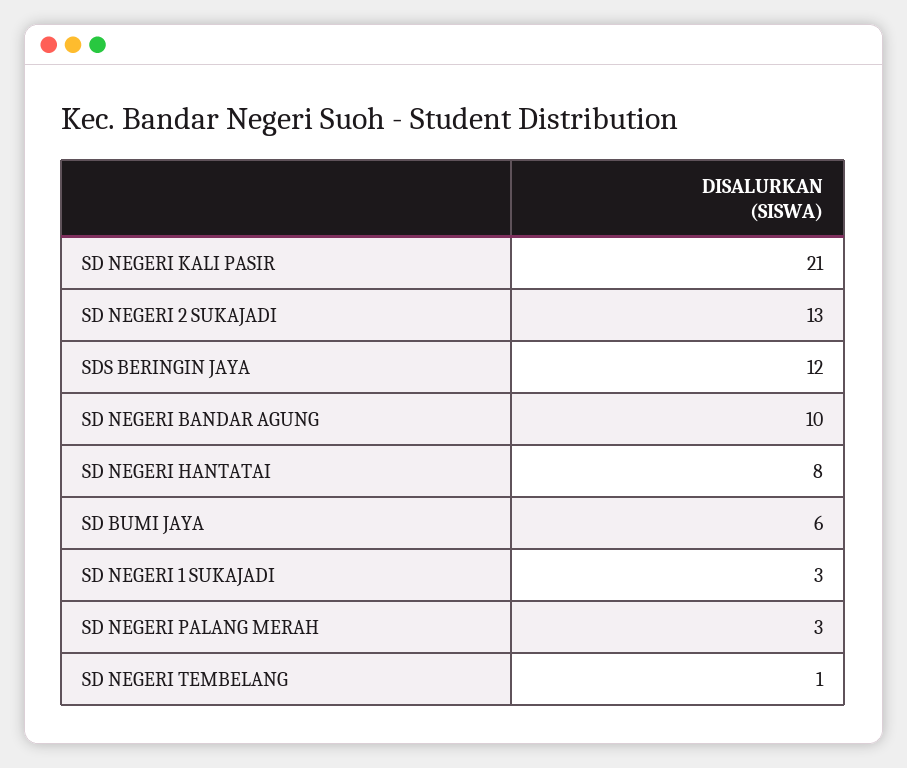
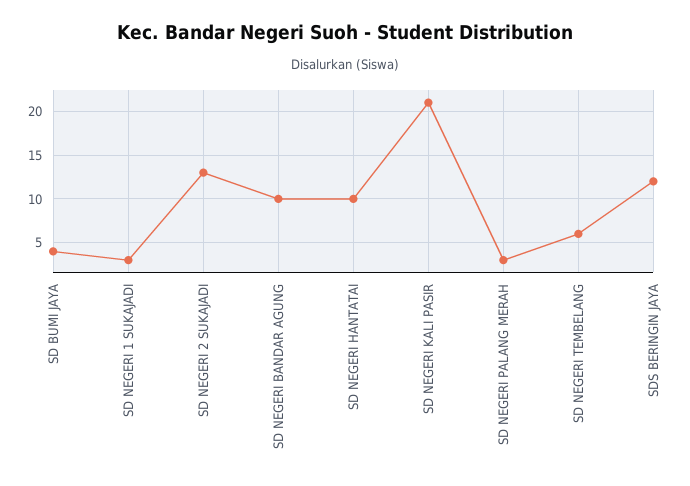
  {
    "SD NEGERI KALI PASIR": 21,
    "SD NEGERI 2 SUKAJADI": 13,
    "SDS BERINGIN JAYA": 12,
    "SD NEGERI BANDAR AGUNG": 10,
-   "SD NEGERI HANTATAI": 8,
+   "SD NEGERI HANTATAI": 10,
-   "SD BUMI JAYA": 6,
+   "SD BUMI JAYA": 4,
    "SD NEGERI 1 SUKAJADI": 3,
    "SD NEGERI PALANG MERAH": 3,
-   "SD NEGERI TEMBELANG": 1
+   "SD NEGERI TEMBELANG": 6
  }

